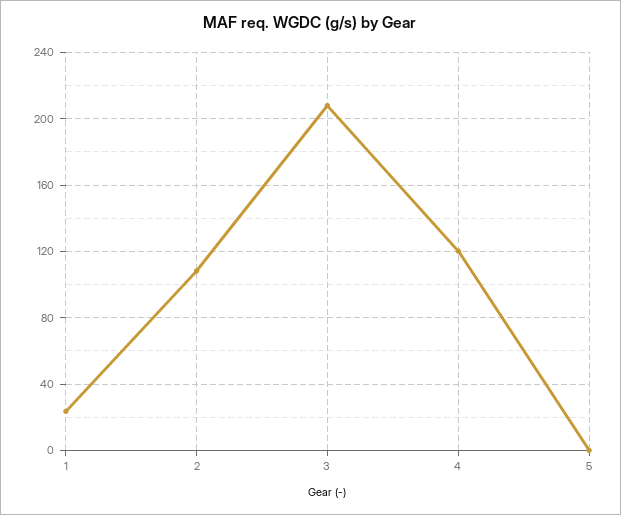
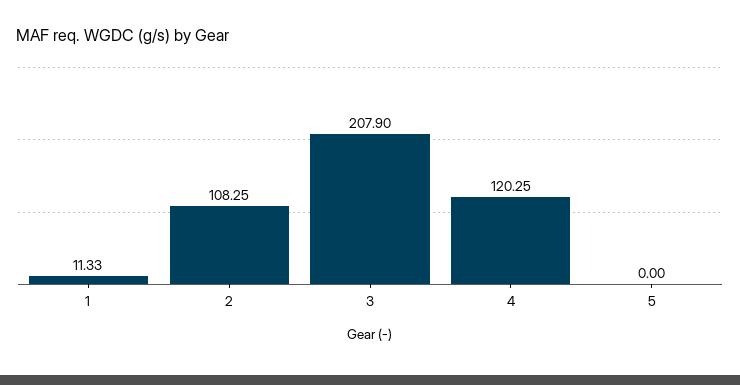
  {
-   "1": 25,
+   "1": 11.33,
    "2": 108.25,
    "3": 207.9,
    "4": 120.25,
    "5": 0
  }

